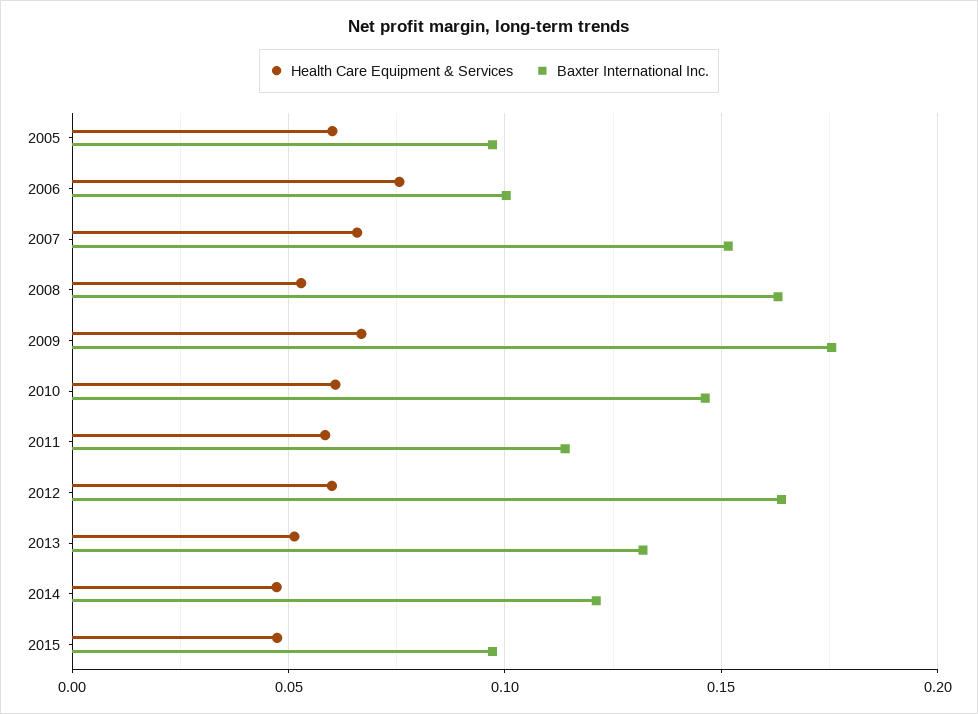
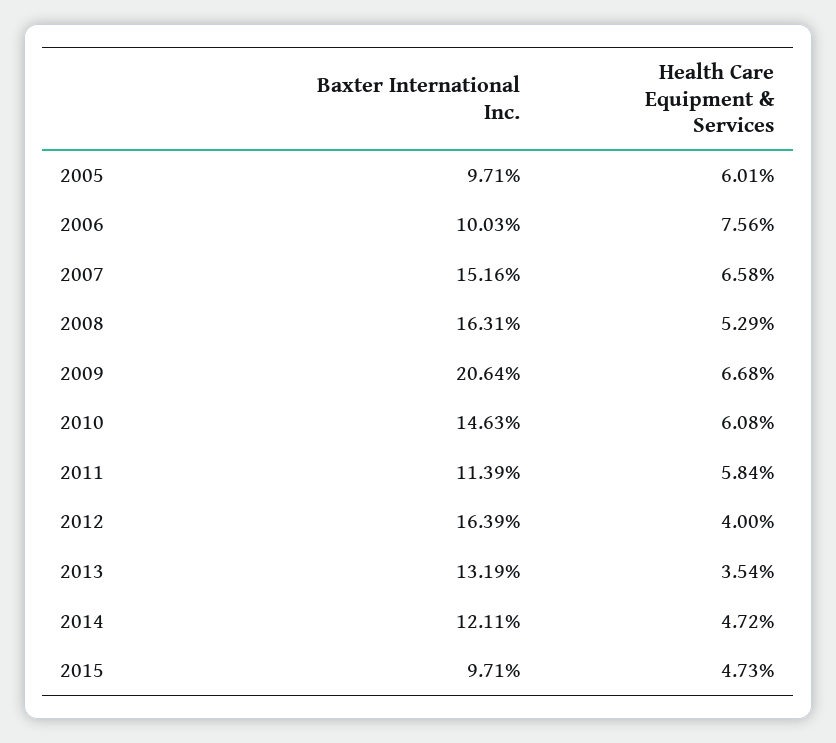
  {
    "Health Care Equipment & Services": {
      "2005": 0.0601,
      "2006": 0.0756,
      "2007": 0.0658,
      "2008": 0.0529,
      "2009": 0.0668,
      "2010": 0.0608,
      "2011": 0.0584,
-     "2012": 0.06,
+     "2012": 0.04,
-     "2013": 0.05,
+     "2013": 0.0354,
      "2014": 0.0472,
      "2015": 0.0473
    },
    "Baxter International Inc.": {
      "2005": 0.0971,
      "2006": 0.1003,
      "2007": 0.1516,
      "2008": 0.1631,
-     "2009": 0.175,
+     "2009": 0.2064,
      "2010": 0.1463,
      "2011": 0.1139,
      "2012": 0.1639,
      "2013": 0.1319,
      "2014": 0.1211,
      "2015": 0.0971
    }
  }

